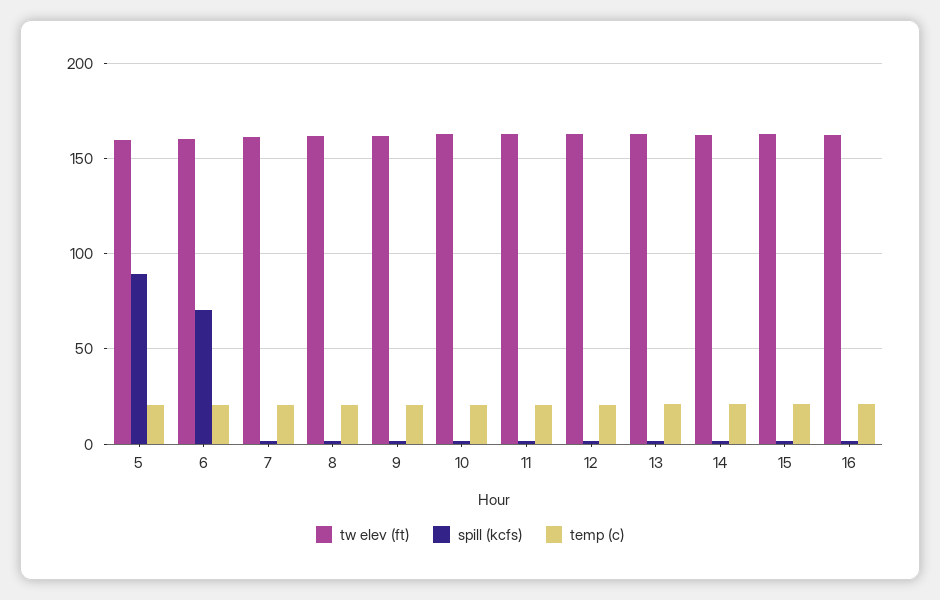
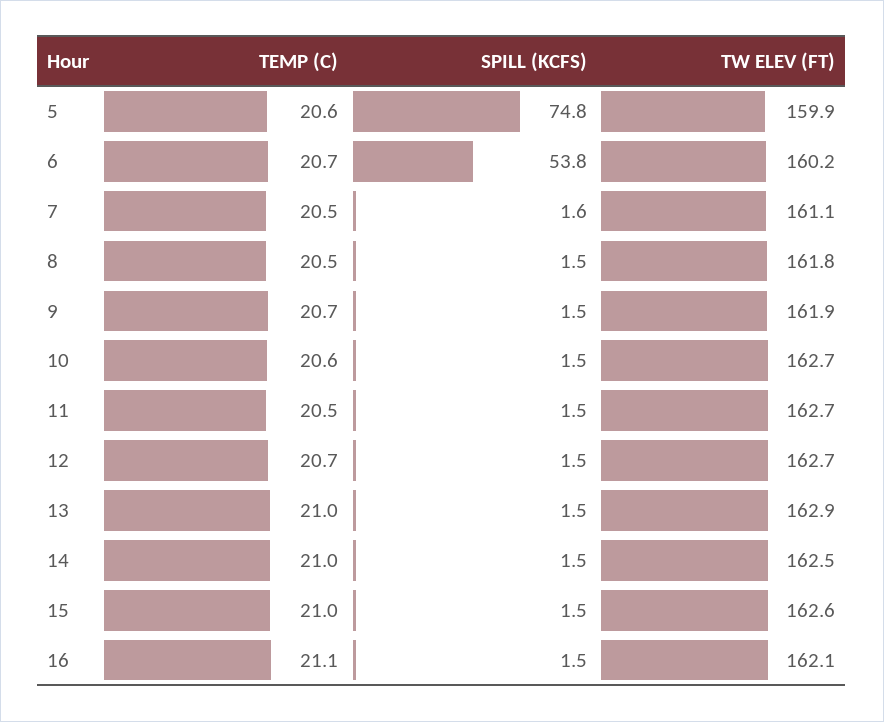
  {
    "tw elev (ft)": {
      "5": 159.9,
      "6": 160.2,
      "7": 161.1,
      "8": 161.8,
      "9": 161.9,
      "10": 162.7,
      "11": 162.7,
      "12": 162.7,
      "13": 162.9,
      "14": 162.5,
      "15": 162.6,
      "16": 162.1
    },
    "spill (kcfs)": {
-     "5": 90,
+     "5": 74.8,
-     "6": 70,
+     "6": 53.8,
      "7": 1.6,
      "8": 1.5,
      "9": 1.5,
      "10": 1.5,
      "11": 1.5,
      "12": 1.5,
      "13": 1.5,
      "14": 1.5,
      "15": 1.5,
      "16": 1.5
    },
    "temp (c)": {
      "5": 20.6,
      "6": 20.7,
      "7": 20.5,
      "8": 20.5,
      "9": 20.7,
      "10": 20.6,
      "11": 20.5,
      "12": 20.7,
      "13": 21,
      "14": 21,
      "15": 21,
      "16": 21.1
    }
  }

